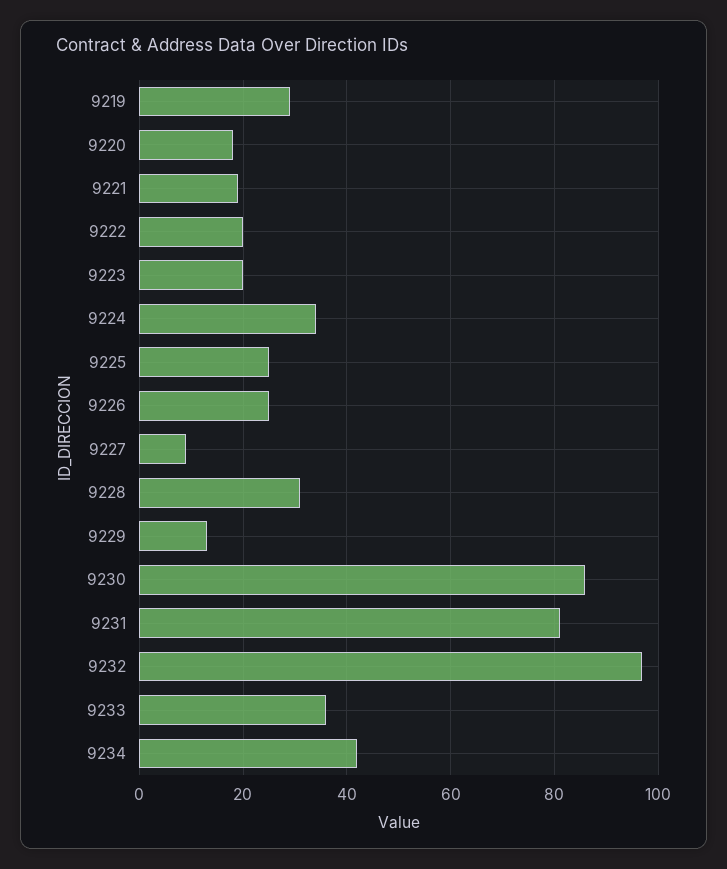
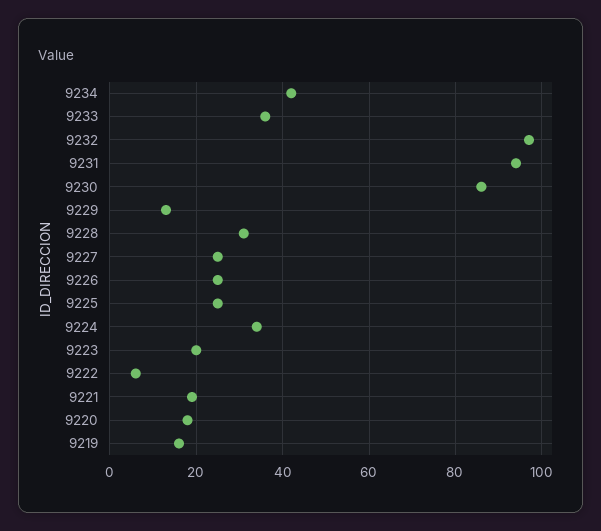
  {
-   "9219": 30,
+   "9219": 15,
    "9220": 20,
    "9221": 20,
-   "9222": 20,
+   "9222": 5,
    "9223": 20,
    "9224": 35,
    "9225": 25,
    "9226": 25,
-   "9227": 10,
+   "9227": 25,
    "9228": 30,
    "9229": 15,
    "9230": 85,
-   "9231": 80,
+   "9231": 95,
    "9232": 95,
    "9233": 35,
    "9234": 40
  }

